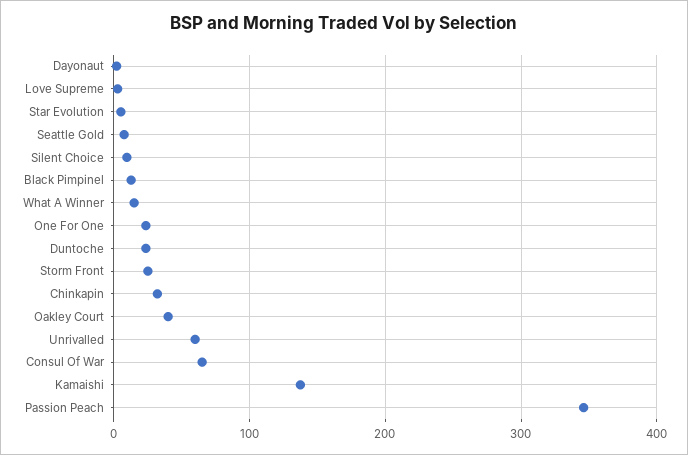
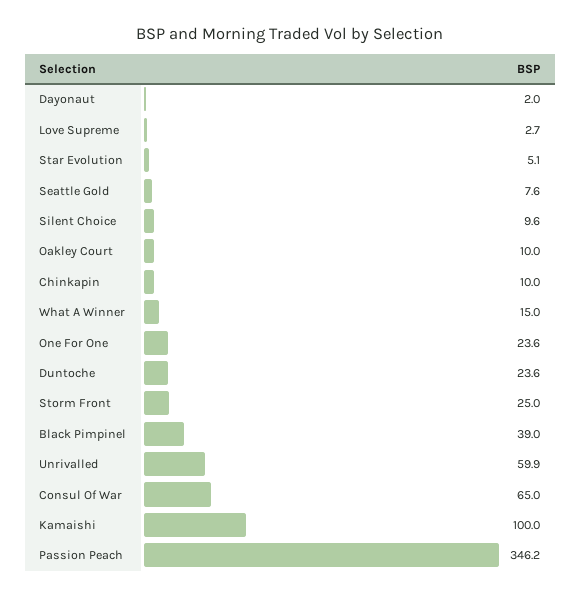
  {
    "Dayonaut": 2,
    "Love Supreme": 2.7,
    "Star Evolution": 5.1,
    "Seattle Gold": 7.6,
    "Silent Choice": 9.6,
-   "Black Pimpinel": 10,
+   "Black Pimpinel": 39,
    "What A Winner": 15,
    "One For One": 23.6,
    "Duntoche": 23.6,
    "Storm Front": 25,
-   "Chinkapin": 30,
+   "Chinkapin": 10,
-   "Oakley Court": 40,
+   "Oakley Court": 10,
    "Unrivalled": 59.9,
    "Consul Of War": 65,
-   "Kamaishi": 140,
+   "Kamaishi": 100,
    "Passion Peach": 346.2
  }

